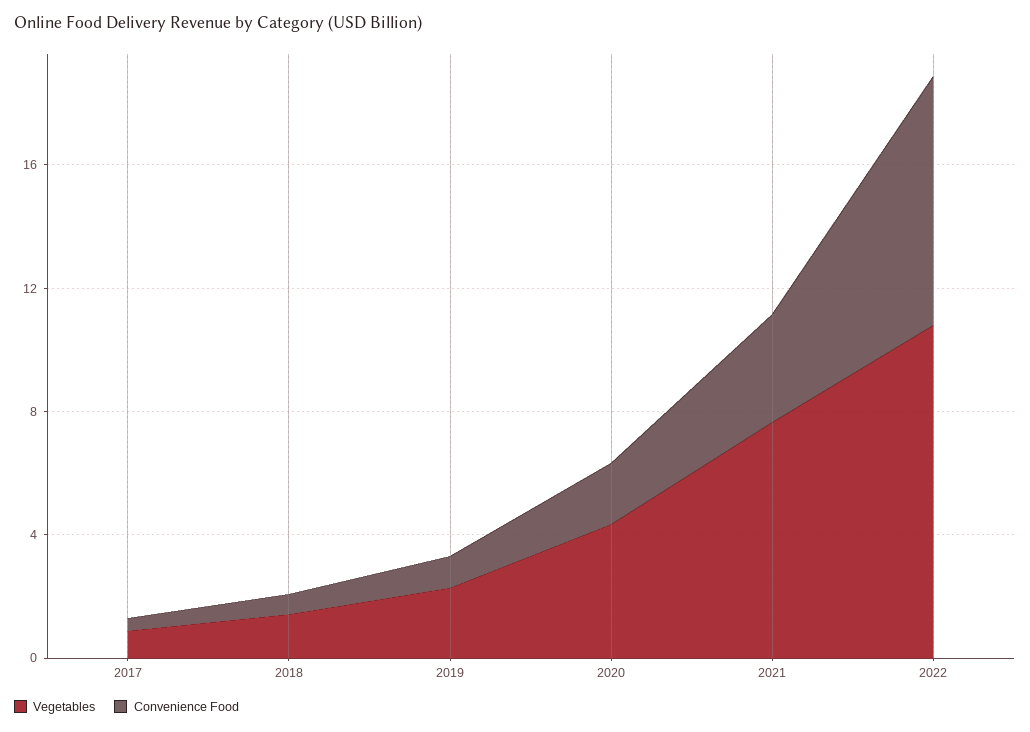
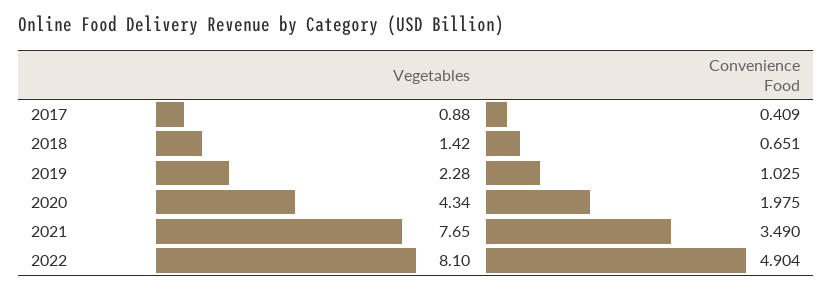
  {
    "Vegetables": {
      "2017": 0.88,
      "2018": 1.42,
      "2019": 2.28,
      "2020": 4.34,
      "2021": 7.65,
-     "2022": 11
+     "2022": 8.1
    },
    "Convenience Food": {
      "2017": 0.409,
      "2018": 0.651,
      "2019": 1.025,
      "2020": 1.975,
      "2021": 3.49,
-     "2022": 8
+     "2022": 4.904
    }
  }

